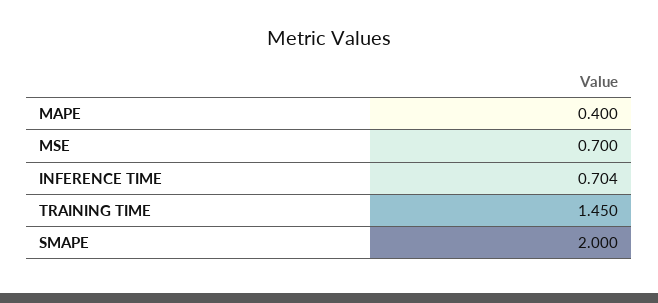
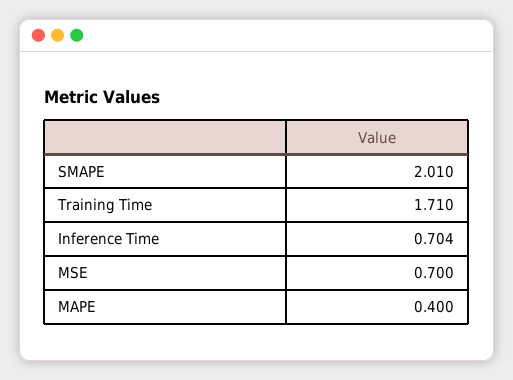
  {
    "MAPE": 0.4,
    "MSE": 0.7,
    "INFERENCE TIME": 0.704,
-   "TRAINING TIME": 1.45,
+   "TRAINING TIME": 1.71,
-   "SMAPE": 2
+   "SMAPE": 2.01
  }

